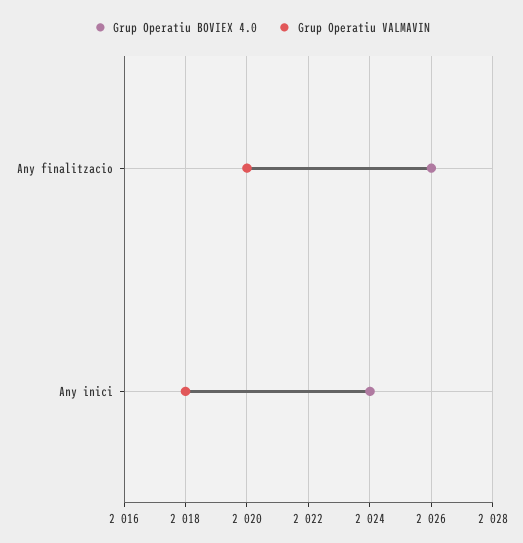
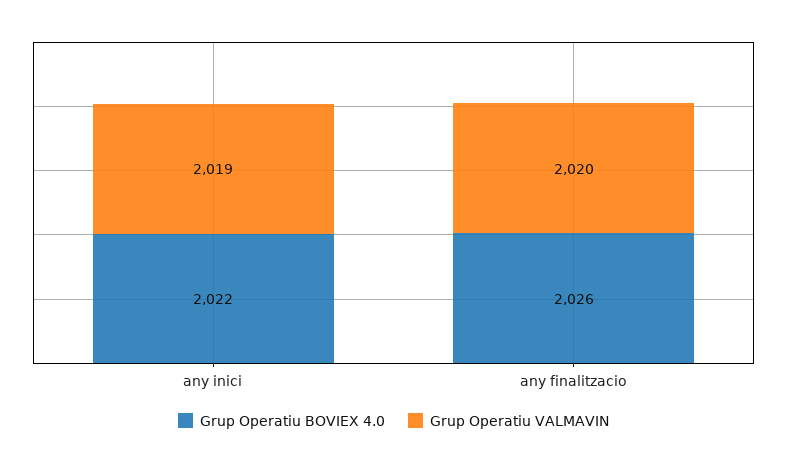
  {
    "Grup Operatiu BOVIEX 4.0": {
      "Any finalitzacio": 2026,
-     "Any inici": 2024
+     "Any inici": 2022
    },
    "Grup Operatiu VALMAVIN": {
      "Any finalitzacio": 2020,
-     "Any inici": 2018
+     "Any inici": 2019
    }
  }

